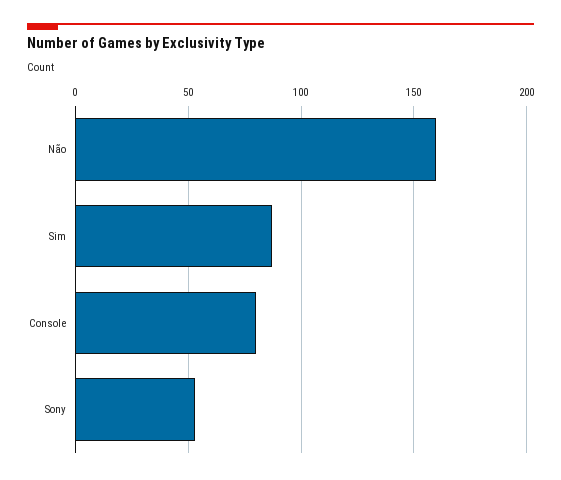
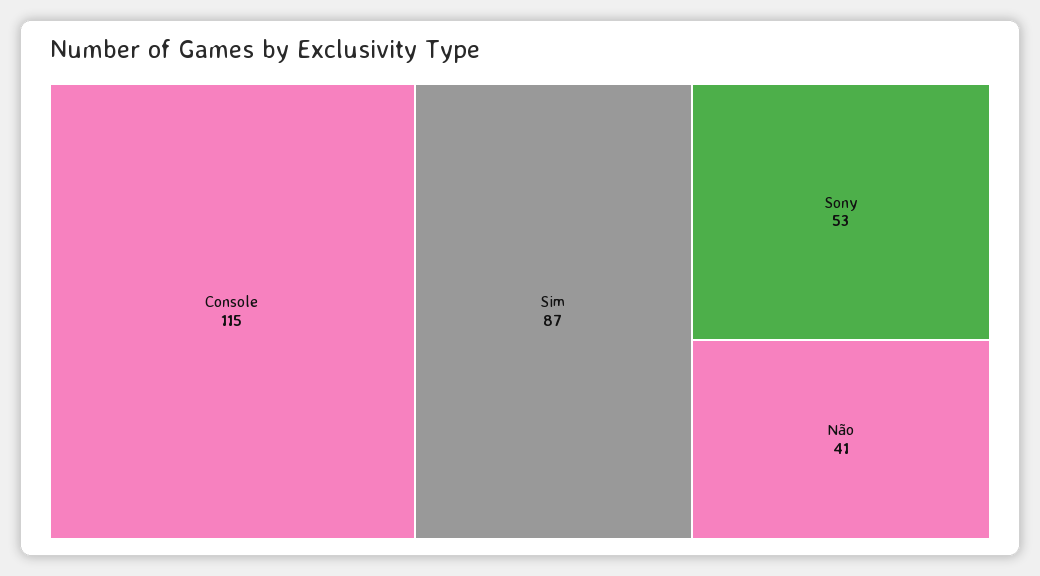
  {
-   "Não": 160,
+   "Não": 41,
    "Sim": 87,
-   "Console": 80,
+   "Console": 115,
    "Sony": 53
  }

